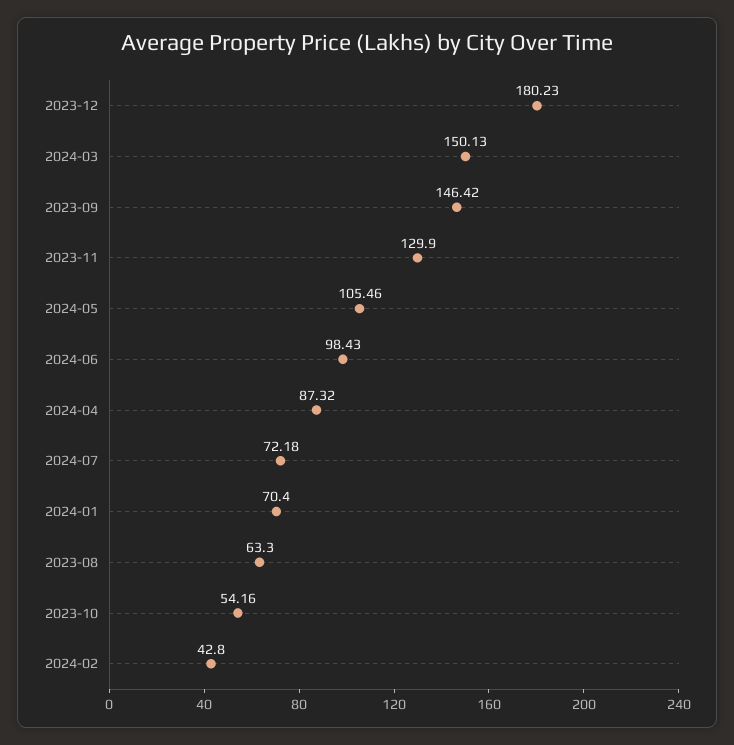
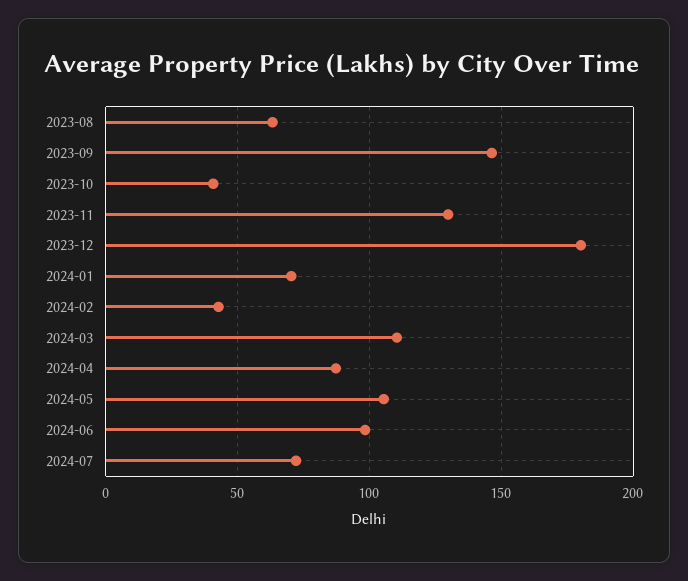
  {
    "2023-12": 180.23,
-   "2024-03": 150.13,
+   "2024-03": 110,
    "2023-09": 146.42,
    "2023-11": 129.9,
    "2024-05": 105.46,
    "2024-06": 98.43,
    "2024-04": 87.32,
    "2024-07": 72.18,
    "2024-01": 70.4,
    "2023-08": 63.3,
-   "2023-10": 54.16,
+   "2023-10": 40,
    "2024-02": 42.8
  }

